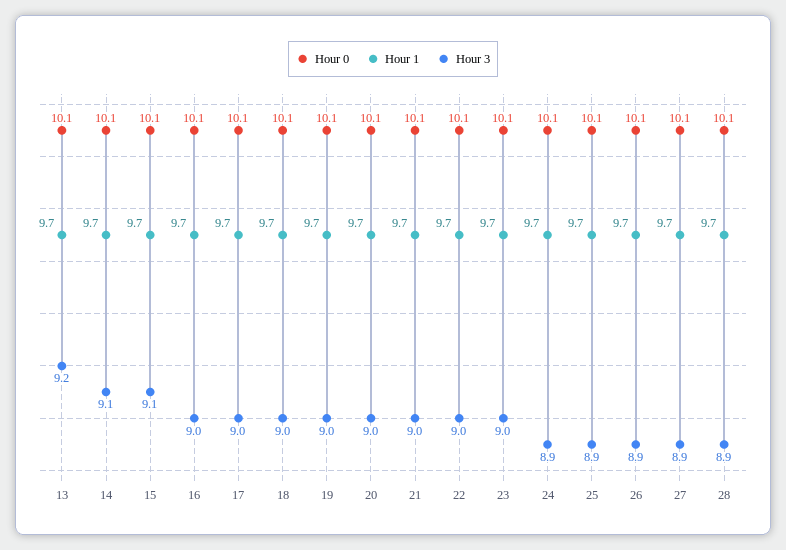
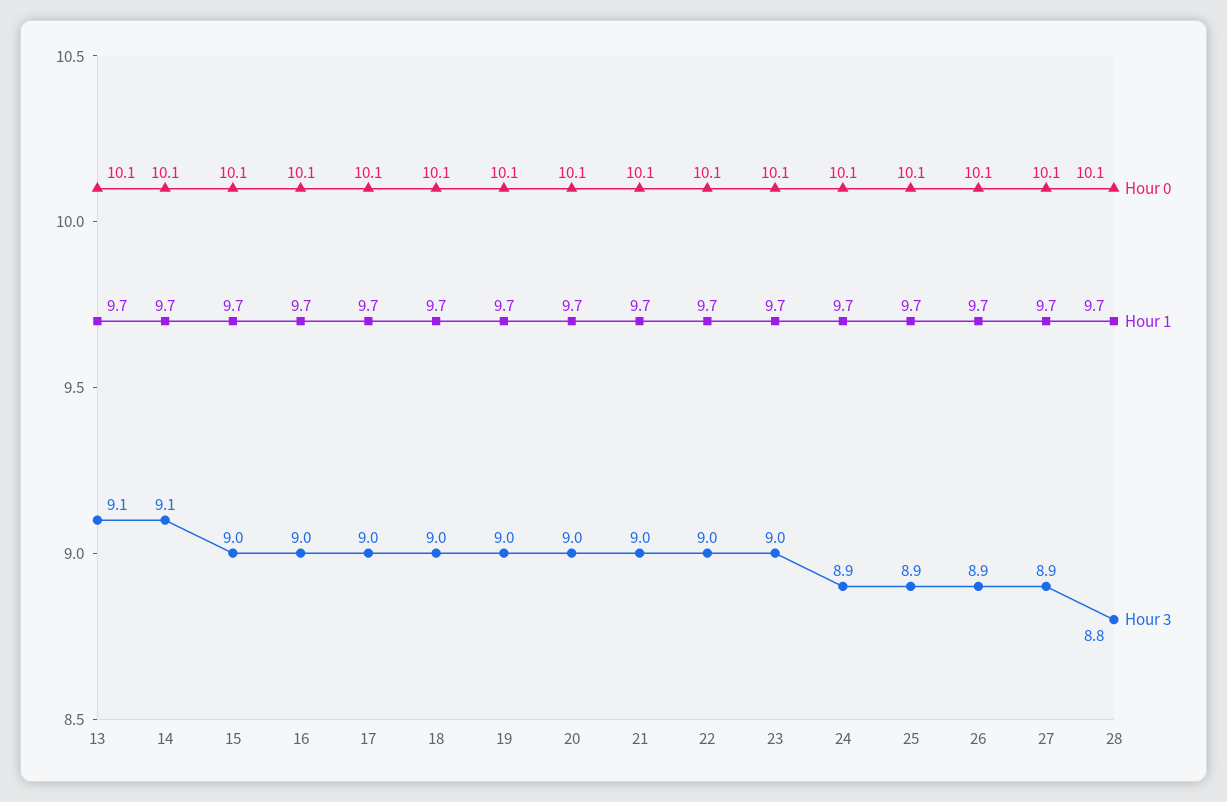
  {
    "Hour 0": {
      "13": 10.1,
      "14": 10.1,
      "15": 10.1,
      "16": 10.1,
      "17": 10.1,
      "18": 10.1,
      "19": 10.1,
      "20": 10.1,
      "21": 10.1,
      "22": 10.1,
      "23": 10.1,
      "24": 10.1,
      "25": 10.1,
      "26": 10.1,
      "27": 10.1,
      "28": 10.1
    },
    "Hour 1": {
      "13": 9.7,
      "14": 9.7,
      "15": 9.7,
      "16": 9.7,
      "17": 9.7,
      "18": 9.7,
      "19": 9.7,
      "20": 9.7,
      "21": 9.7,
      "22": 9.7,
      "23": 9.7,
      "24": 9.7,
      "25": 9.7,
      "26": 9.7,
      "27": 9.7,
      "28": 9.7
    },
    "Hour 3": {
-     "13": 9.2,
+     "13": 9.1,
      "14": 9.1,
-     "15": 9.1,
+     "15": 9,
      "16": 9,
      "17": 9,
      "18": 9,
      "19": 9,
      "20": 9,
      "21": 9,
      "22": 9,
      "23": 9,
      "24": 8.9,
      "25": 8.9,
      "26": 8.9,
      "27": 8.9,
-     "28": 8.9
+     "28": 8.8
    }
  }

